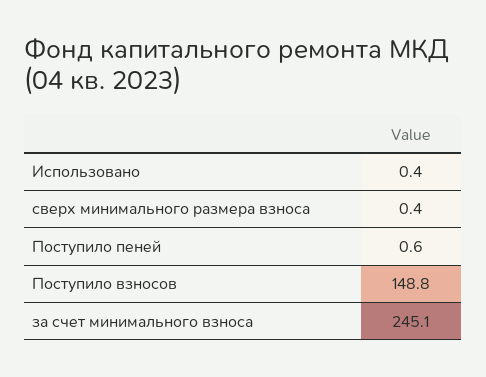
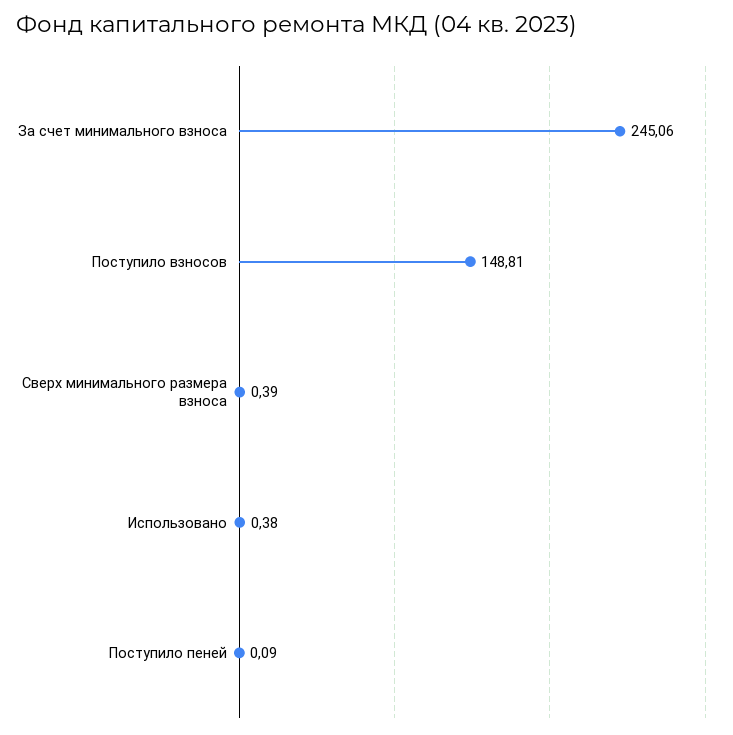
  {
    "Использовано": 0.38,
    "сверх минимального размера взноса": 0.39,
-   "Поступило пеней": 0.6,
+   "Поступило пеней": 0.09,
    "Поступило взносов": 148.81,
    "за счет минимального взноса": 245.06
  }

